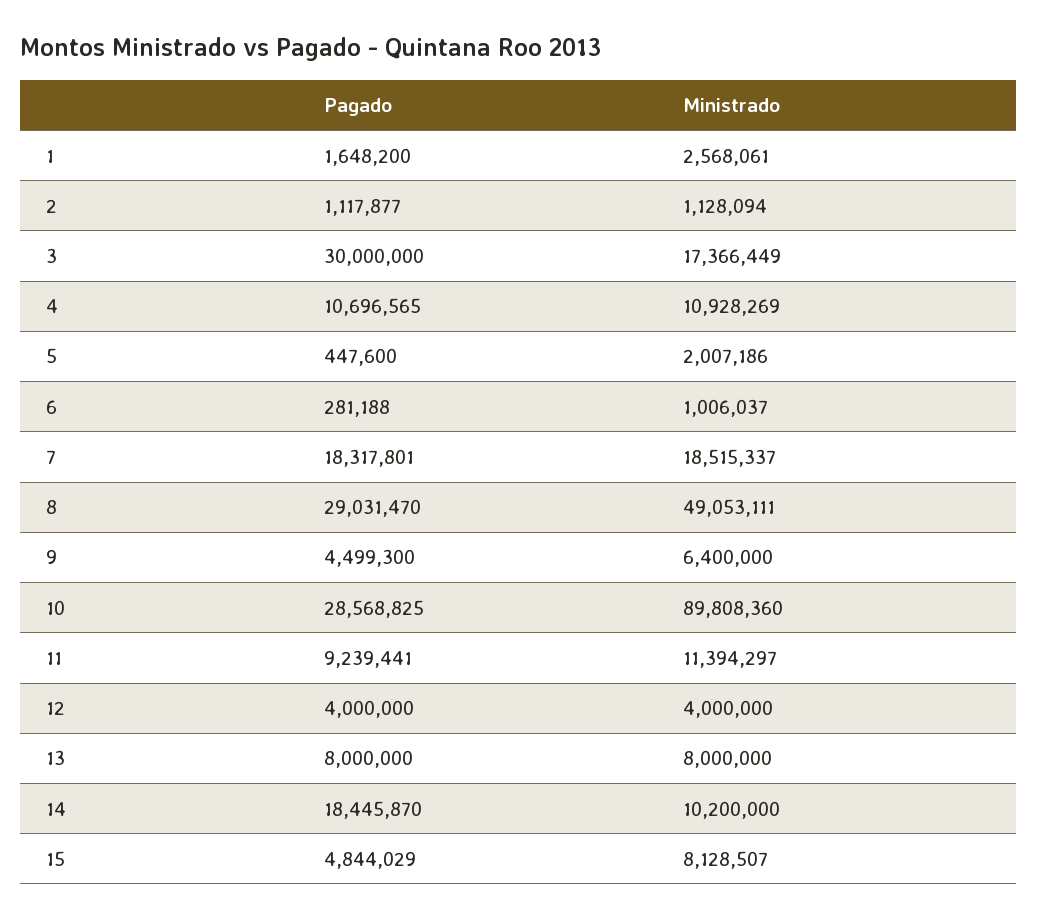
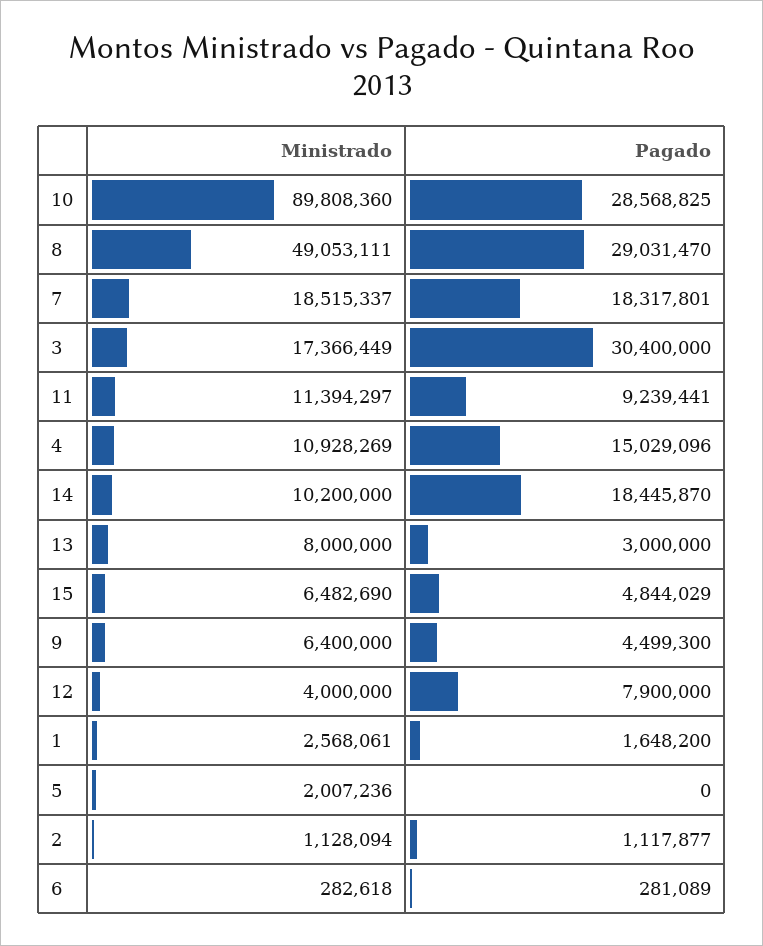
  {
    "Pagado": {
      "1": 1648200,
      "2": 1117877,
-     "3": 30000000,
+     "3": 30400000,
-     "4": 10696565,
+     "4": 15029096,
-     "5": 447600,
+     "5": 0,
-     "6": 281188,
+     "6": 281089,
      "7": 18317801,
      "8": 29031470,
      "9": 4499300,
      "10": 28568825,
      "11": 9239441,
-     "12": 4000000,
+     "12": 7900000,
-     "13": 8000000,
+     "13": 3000000,
      "14": 18445870,
      "15": 4844029
    },
    "Ministrado": {
      "1": 2568061,
      "2": 1128094,
      "3": 17366449,
      "4": 10928269,
-     "5": 2007186,
+     "5": 2007236,
-     "6": 1006037,
+     "6": 282618,
      "7": 18515337,
      "8": 49053111,
      "9": 6400000,
      "10": 89808360,
      "11": 11394297,
      "12": 4000000,
      "13": 8000000,
      "14": 10200000,
-     "15": 8128507
+     "15": 6482690
    }
  }

